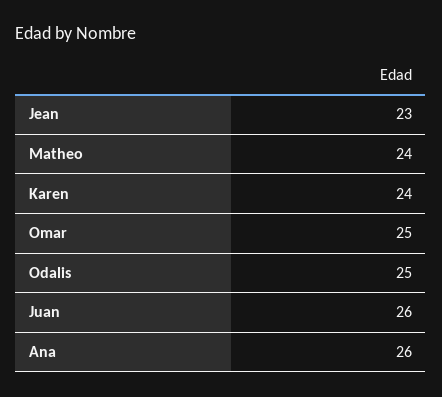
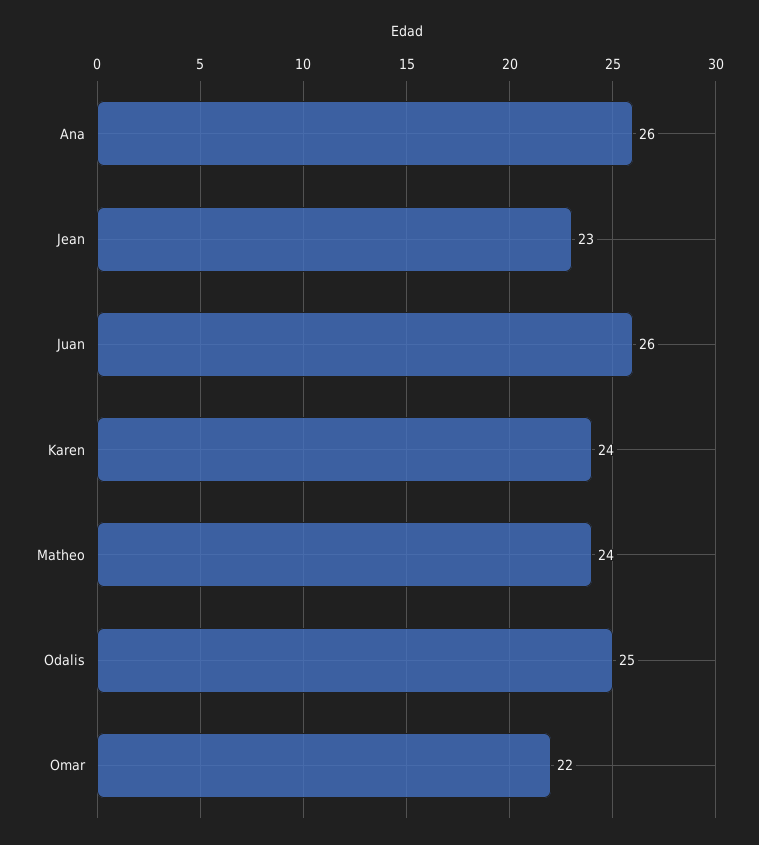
  {
    "Jean": 23,
    "Matheo": 24,
    "Karen": 24,
-   "Omar": 25,
+   "Omar": 22,
    "Odalis": 25,
    "Juan": 26,
    "Ana": 26
  }

